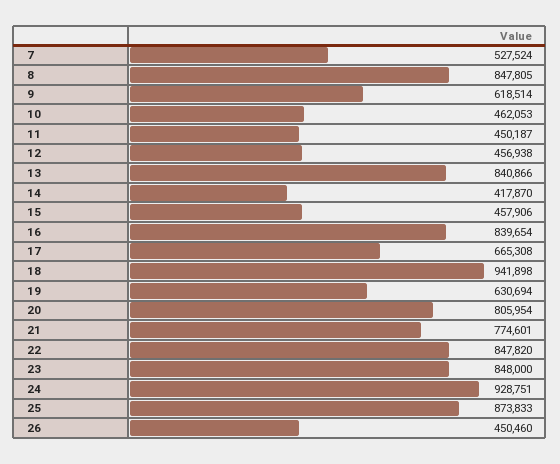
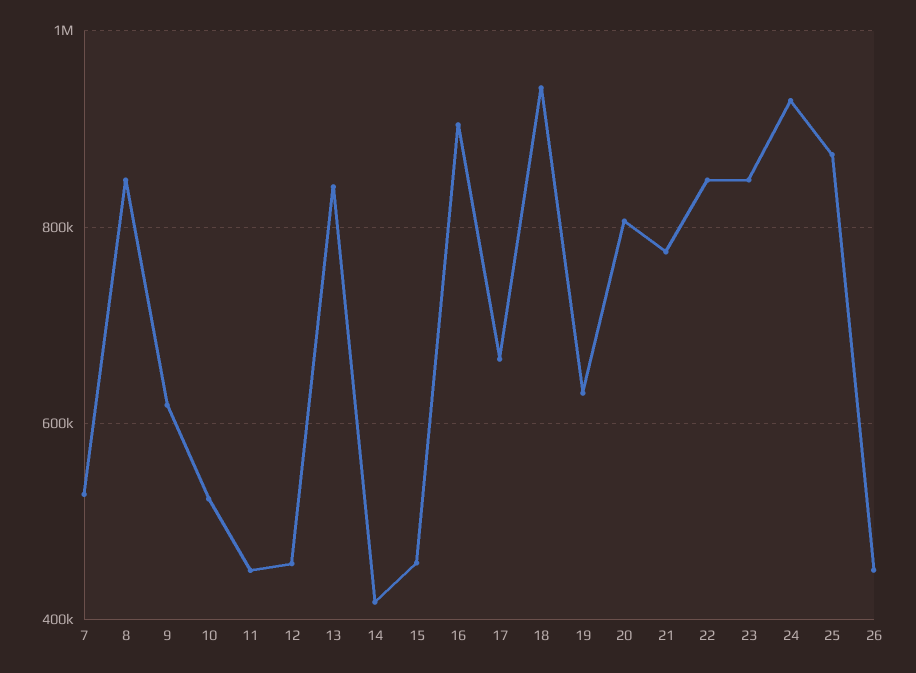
  {
    "7": 527524,
    "8": 847805,
    "9": 618514,
-   "10": 462053,
+   "10": 520000,
    "11": 450187,
    "12": 456938,
    "13": 840866,
    "14": 417870,
    "15": 457906,
-   "16": 839654,
+   "16": 900000,
    "17": 665308,
    "18": 941898,
    "19": 630694,
    "20": 805954,
    "21": 774601,
    "22": 847820,
    "23": 848000,
    "24": 928751,
    "25": 873833,
    "26": 450460
  }

